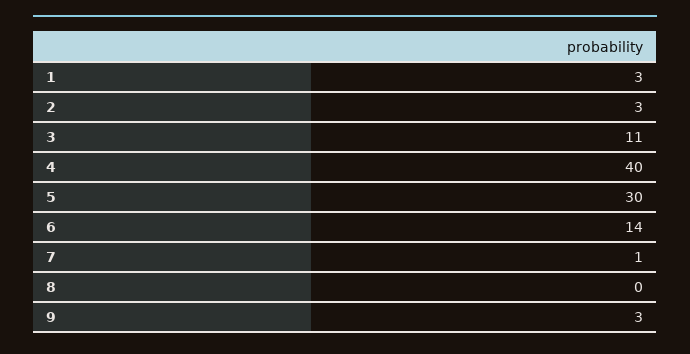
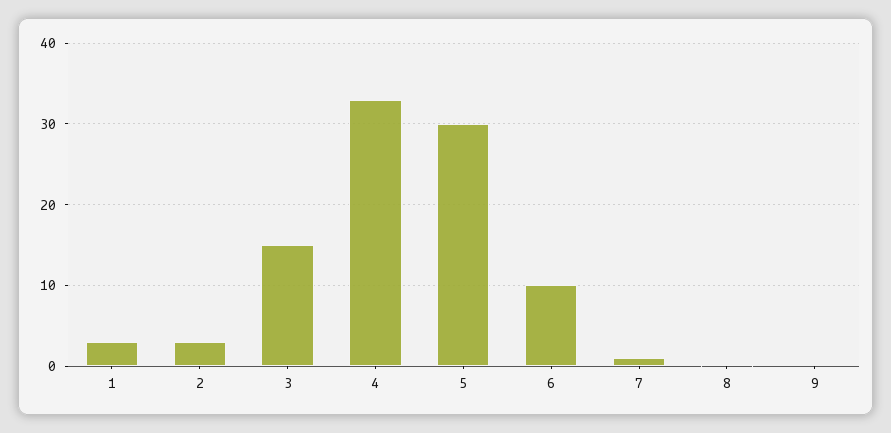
  {
    "1": 3,
    "2": 3,
-   "3": 11,
+   "3": 15,
-   "4": 40,
+   "4": 33,
    "5": 30,
-   "6": 14,
+   "6": 10,
    "7": 1,
    "8": 0,
-   "9": 3
+   "9": 0
  }

